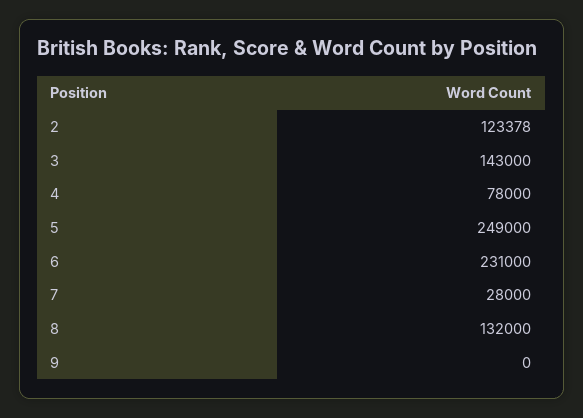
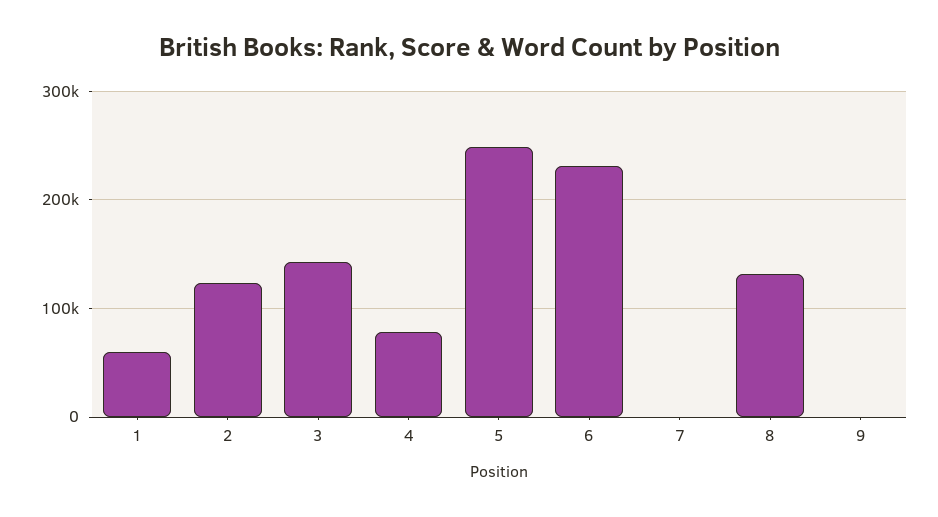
  {
    "2": 123378,
    "3": 143000,
    "4": 78000,
    "5": 249000,
    "6": 231000,
-   "7": 28000,
+   "7": 0,
    "8": 132000,
-   "9": 0
+   "9": 0,
+   "1": 60000
  }

